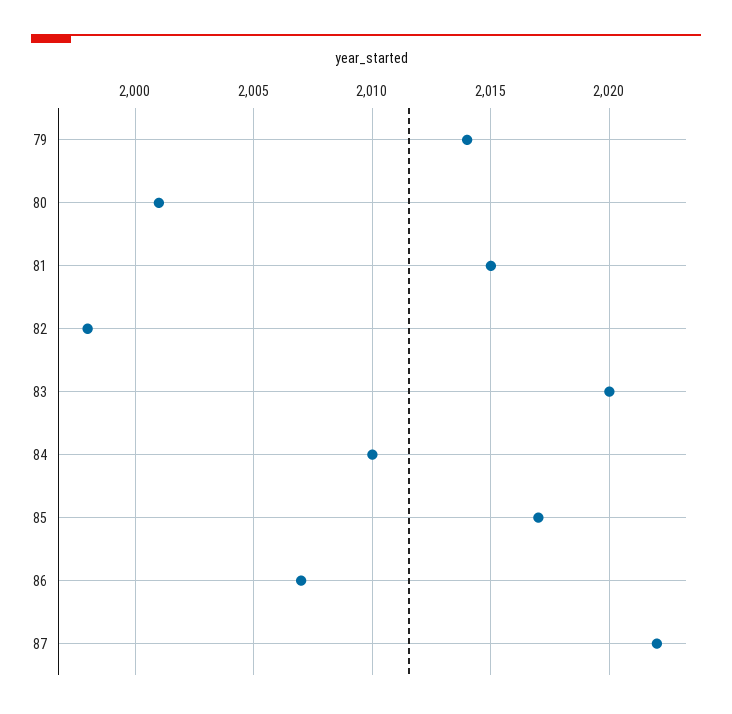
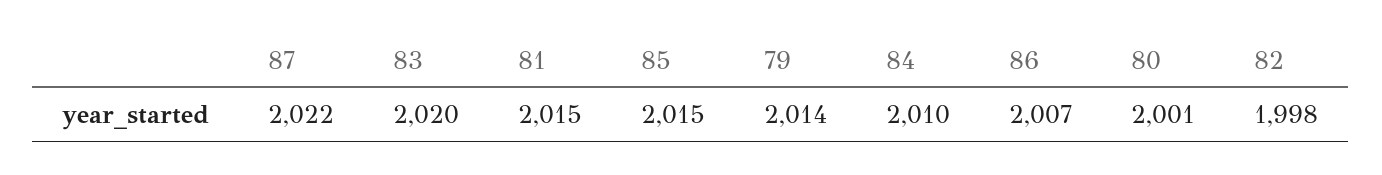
  {
    "79": 2014,
    "80": 2001,
    "81": 2015,
    "82": 1998,
    "83": 2020,
    "84": 2010,
-   "85": 2017,
+   "85": 2015,
    "86": 2007,
    "87": 2022
  }

